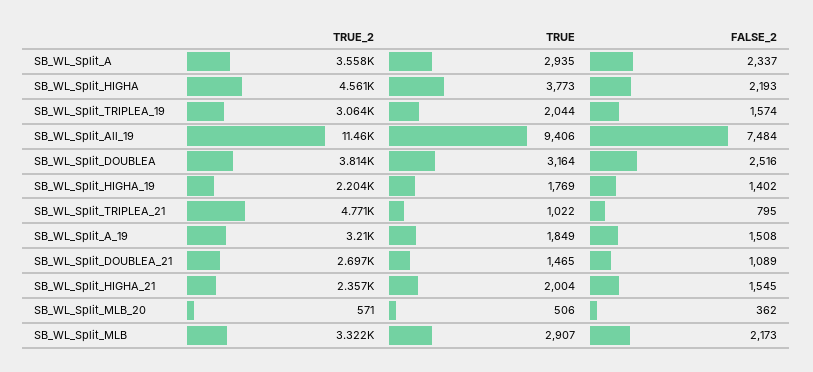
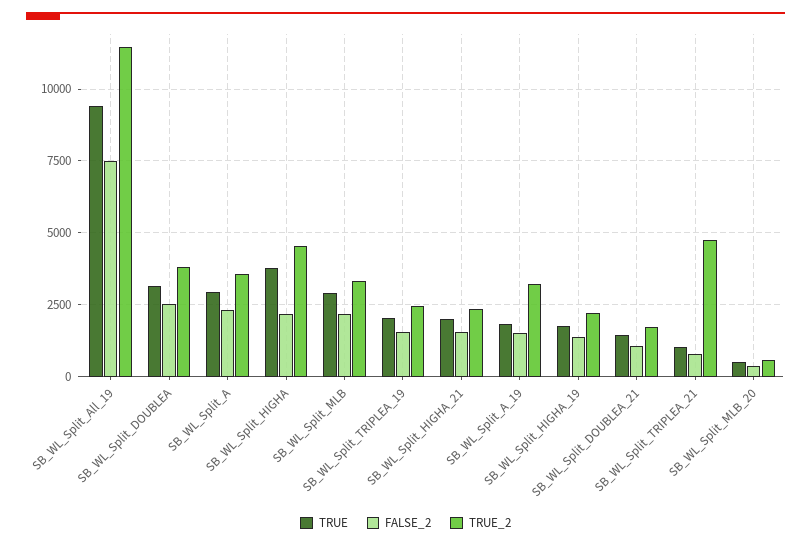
  {
    "TRUE_2": {
      "SB_WL_Split_A": 3558,
      "SB_WL_Split_HIGHA": 4561,
-     "SB_WL_Split_TRIPLEA_19": 3064,
+     "SB_WL_Split_TRIPLEA_19": 2500,
      "SB_WL_Split_All_19": 11460,
      "SB_WL_Split_DOUBLEA": 3814,
      "SB_WL_Split_HIGHA_19": 2204,
      "SB_WL_Split_TRIPLEA_21": 4771,
      "SB_WL_Split_A_19": 3210,
-     "SB_WL_Split_DOUBLEA_21": 2697,
+     "SB_WL_Split_DOUBLEA_21": 1750,
      "SB_WL_Split_HIGHA_21": 2357,
      "SB_WL_Split_MLB_20": 571,
      "SB_WL_Split_MLB": 3322
    },
    "TRUE": {
      "SB_WL_Split_A": 2935,
      "SB_WL_Split_HIGHA": 3773,
      "SB_WL_Split_TRIPLEA_19": 2044,
      "SB_WL_Split_All_19": 9406,
      "SB_WL_Split_DOUBLEA": 3164,
      "SB_WL_Split_HIGHA_19": 1769,
      "SB_WL_Split_TRIPLEA_21": 1022,
      "SB_WL_Split_A_19": 1849,
      "SB_WL_Split_DOUBLEA_21": 1465,
      "SB_WL_Split_HIGHA_21": 2004,
      "SB_WL_Split_MLB_20": 506,
      "SB_WL_Split_MLB": 2907
    },
    "FALSE_2": {
      "SB_WL_Split_A": 2337,
      "SB_WL_Split_HIGHA": 2193,
      "SB_WL_Split_TRIPLEA_19": 1574,
      "SB_WL_Split_All_19": 7484,
      "SB_WL_Split_DOUBLEA": 2516,
      "SB_WL_Split_HIGHA_19": 1402,
      "SB_WL_Split_TRIPLEA_21": 795,
      "SB_WL_Split_A_19": 1508,
      "SB_WL_Split_DOUBLEA_21": 1089,
      "SB_WL_Split_HIGHA_21": 1545,
      "SB_WL_Split_MLB_20": 362,
      "SB_WL_Split_MLB": 2173
    }
  }

